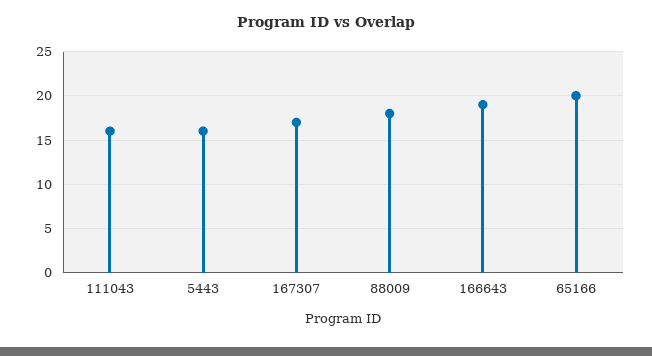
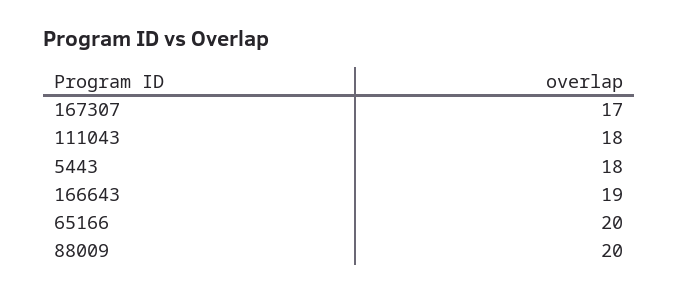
  {
-   "111043": 16,
+   "111043": 18,
-   "5443": 16,
+   "5443": 18,
    "167307": 17,
-   "88009": 18,
+   "88009": 20,
    "166643": 19,
    "65166": 20
  }

